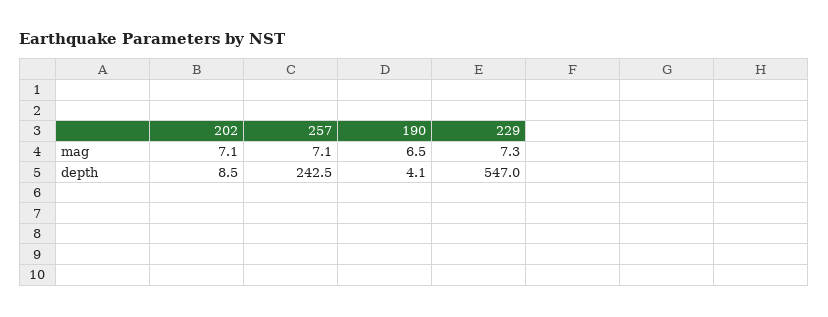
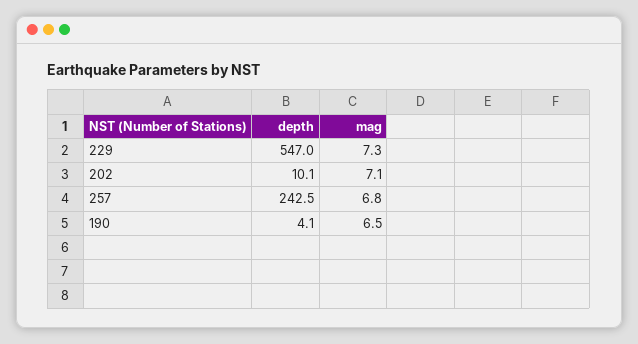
  {
    "202": {
      "mag": 7.1,
-     "depth": 8.5
+     "depth": 10.1
    },
    "257": {
-     "mag": 7.1,
+     "mag": 6.8,
      "depth": 242.5
    },
    "190": {
      "mag": 6.5,
      "depth": 4.1
    },
    "229": {
      "mag": 7.3,
      "depth": 547
    }
  }

